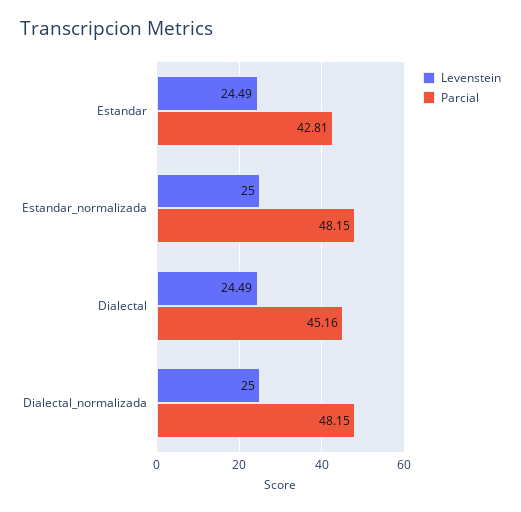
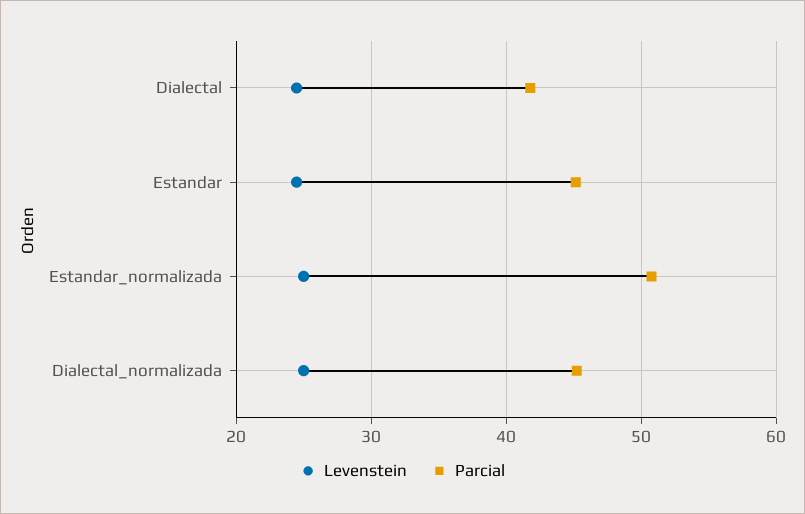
  {
    "Levenstein": {
      "Estandar": 24.49,
      "Estandar_normalizada": 25,
      "Dialectal": 24.49,
      "Dialectal_normalizada": 25
    },
    "Parcial": {
-     "Estandar": 42.81,
+     "Estandar": 45,
-     "Estandar_normalizada": 48.15,
+     "Estandar_normalizada": 51,
-     "Dialectal": 45.16,
+     "Dialectal": 42,
-     "Dialectal_normalizada": 48.15
+     "Dialectal_normalizada": 45
    }
  }

